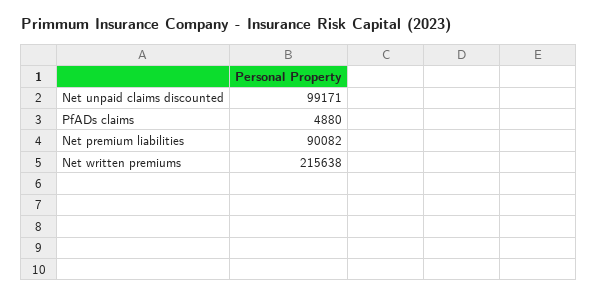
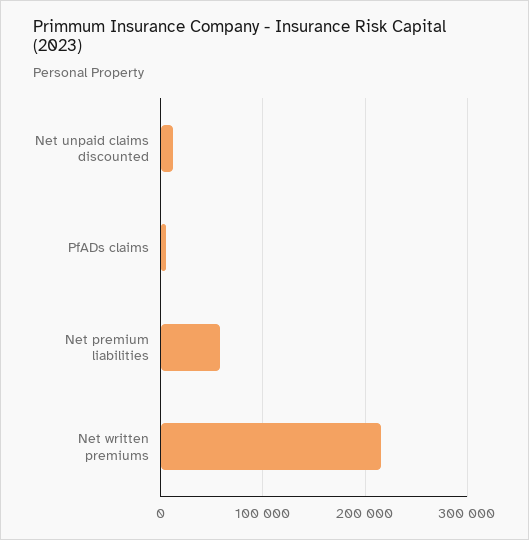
  {
-   "Net unpaid claims discounted": 99171,
+   "Net unpaid claims discounted": 10000,
    "PfADs claims": 4880,
-   "Net premium liabilities": 90082,
+   "Net premium liabilities": 60000,
    "Net written premiums": 215638
  }

